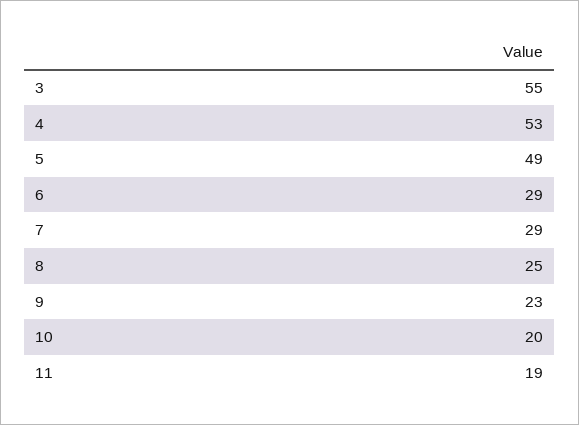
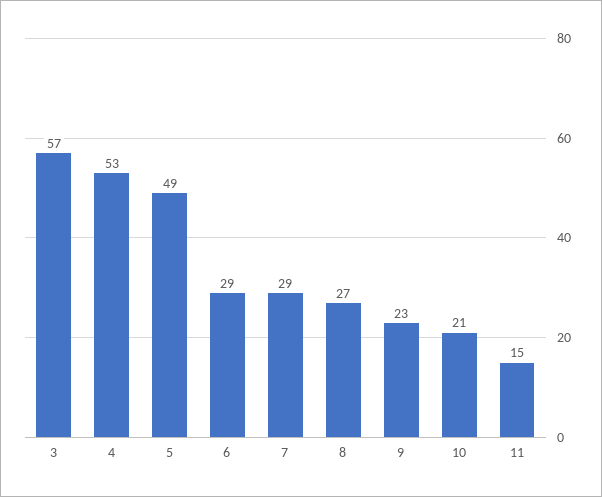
  {
-   "3": 55,
+   "3": 57,
    "4": 53,
    "5": 49,
    "6": 29,
    "7": 29,
-   "8": 25,
+   "8": 27,
    "9": 23,
-   "10": 20,
+   "10": 21,
-   "11": 19
+   "11": 15
  }

